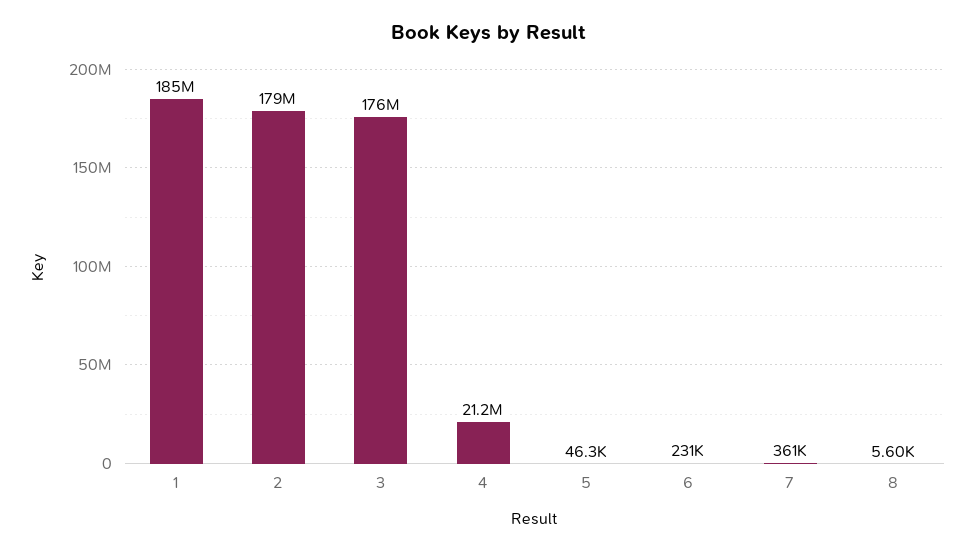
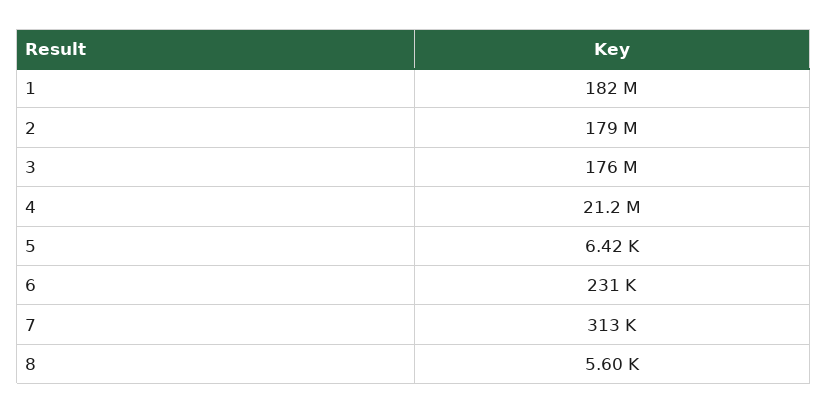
  {
-   "1": 185000000,
+   "1": 182000000,
    "2": 179000000,
    "3": 176000000,
    "4": 21200000,
-   "5": 46300,
+   "5": 6420,
    "6": 231000,
-   "7": 361000,
+   "7": 313000,
    "8": 5600
  }

